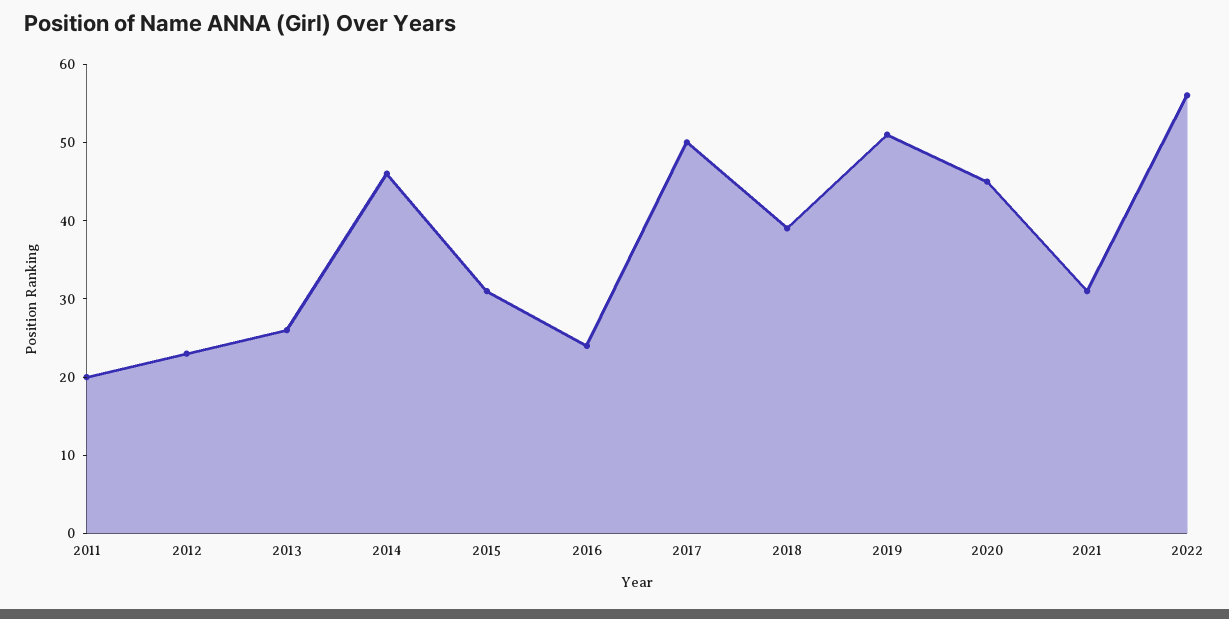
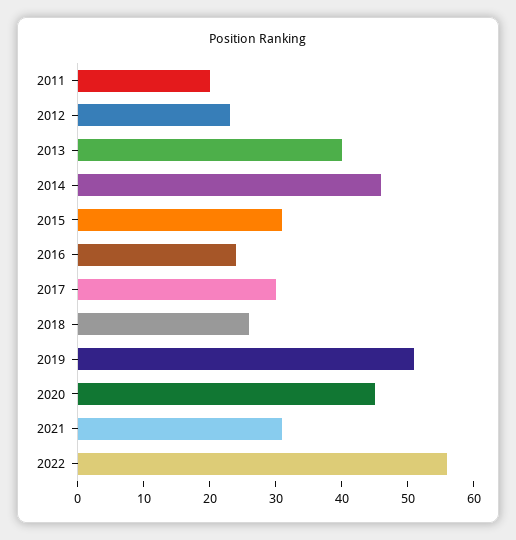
  {
    "2011": 20,
    "2012": 25,
-   "2013": 25,
+   "2013": 40,
    "2014": 45,
    "2015": 30,
    "2016": 25,
-   "2017": 50,
+   "2017": 30,
-   "2018": 40,
+   "2018": 25,
    "2019": 50,
    "2020": 45,
    "2021": 30,
    "2022": 55
  }

